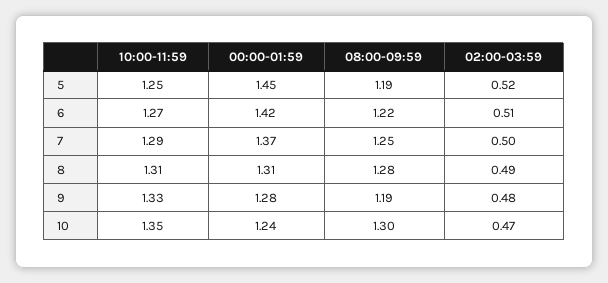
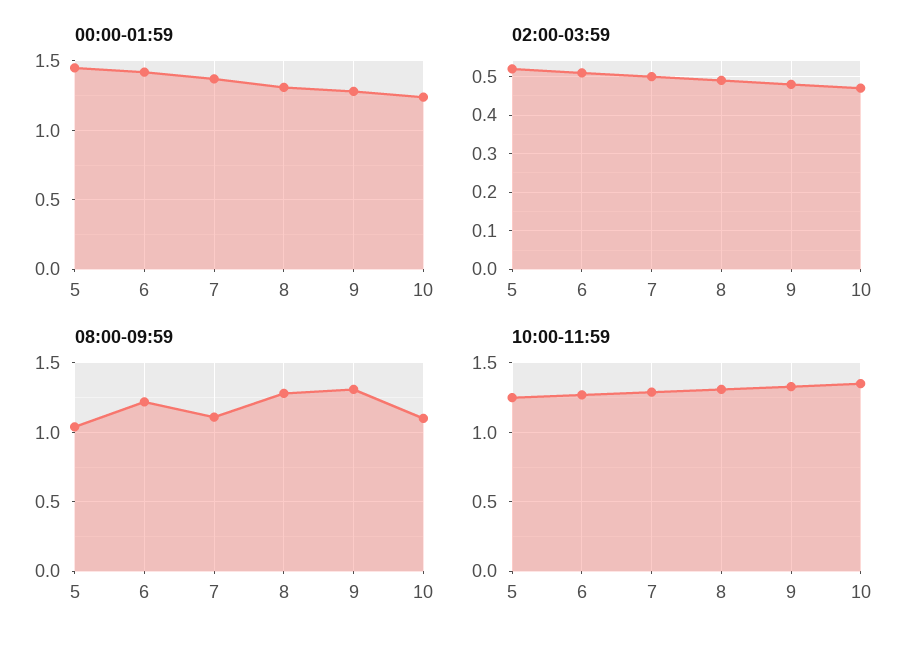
  {
    "10:00-11:59": {
      "5": 1.25,
      "6": 1.27,
      "7": 1.29,
      "8": 1.31,
      "9": 1.33,
      "10": 1.35
    },
    "00:00-01:59": {
      "5": 1.45,
      "6": 1.42,
      "7": 1.37,
      "8": 1.31,
      "9": 1.28,
      "10": 1.24
    },
    "08:00-09:59": {
-     "5": 1.19,
+     "5": 1.05,
      "6": 1.22,
-     "7": 1.25,
+     "7": 1.1,
      "8": 1.28,
-     "9": 1.19,
+     "9": 1.3,
-     "10": 1.3
+     "10": 1.1
    },
    "02:00-03:59": {
      "5": 0.52,
      "6": 0.51,
      "7": 0.5,
      "8": 0.49,
      "9": 0.48,
      "10": 0.47
    }
  }

